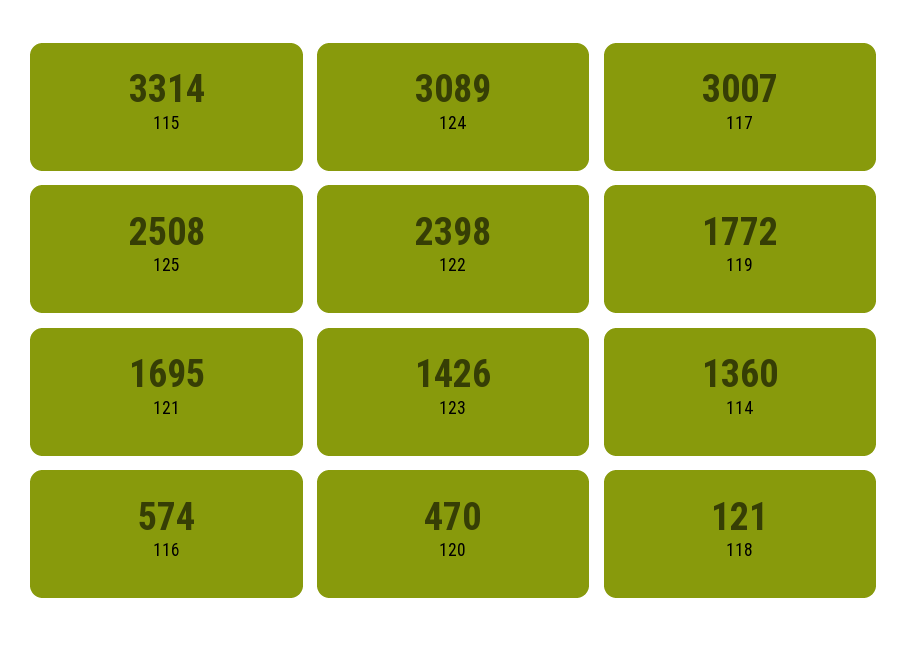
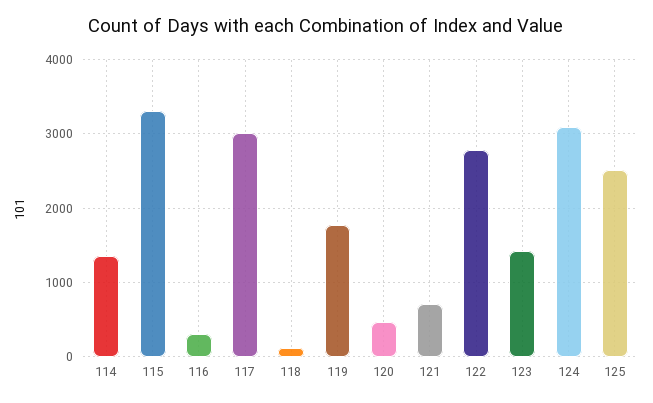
  {
    "115": 3314,
    "124": 3089,
    "117": 3007,
    "125": 2508,
-   "122": 2398,
+   "122": 2800,
    "119": 1772,
-   "121": 1695,
+   "121": 700,
    "123": 1426,
    "114": 1360,
-   "116": 574,
+   "116": 300,
    "120": 470,
    "118": 121
  }

